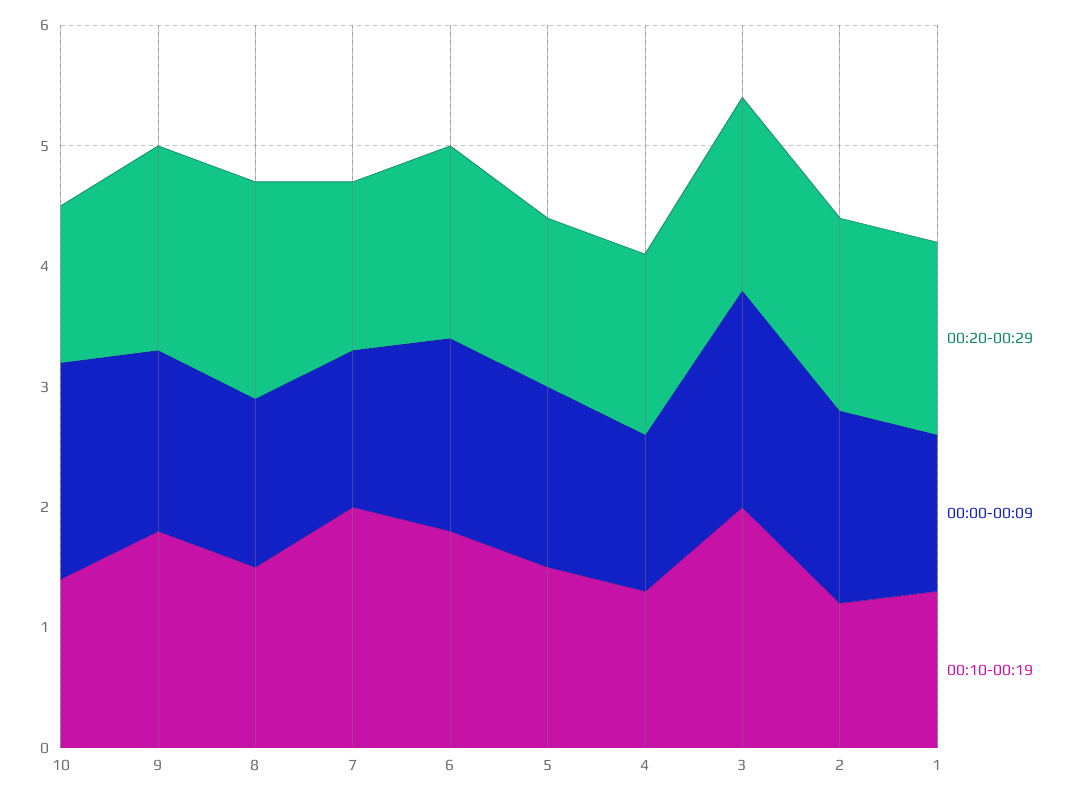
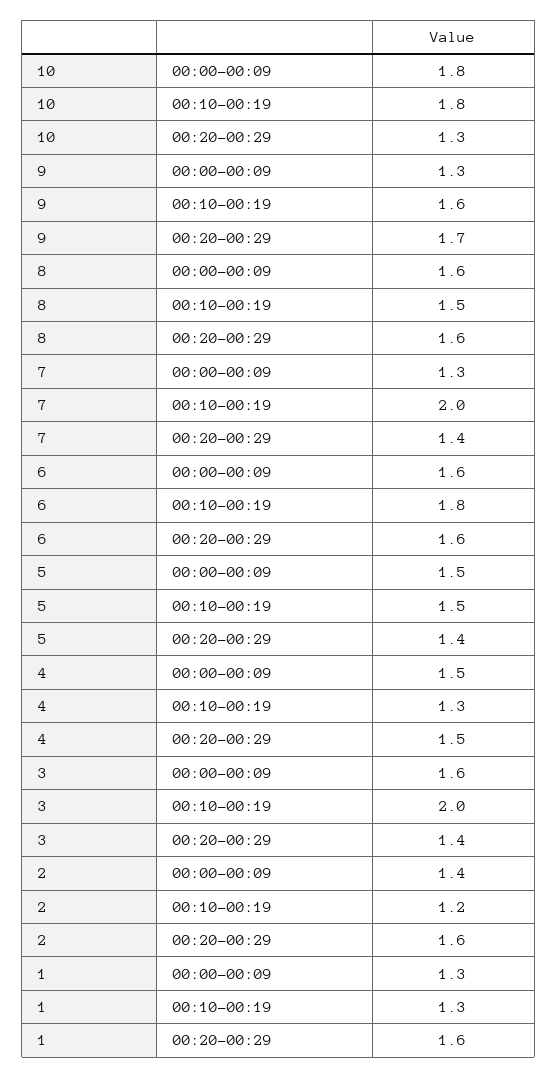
  {
    "00:20-00:29": {
      "10": 1.3,
      "9": 1.7,
-     "8": 1.8,
+     "8": 1.6,
      "7": 1.4,
      "6": 1.6,
      "5": 1.4,
      "4": 1.5,
-     "3": 1.6,
+     "3": 1.4,
      "2": 1.6,
      "1": 1.6
    },
    "00:00-00:09": {
      "10": 1.8,
-     "9": 1.5,
+     "9": 1.3,
-     "8": 1.4,
+     "8": 1.6,
      "7": 1.3,
      "6": 1.6,
      "5": 1.5,
-     "4": 1.3,
+     "4": 1.5,
-     "3": 1.8,
+     "3": 1.6,
-     "2": 1.6,
+     "2": 1.4,
      "1": 1.3
    },
    "00:10-00:19": {
-     "10": 1.4,
+     "10": 1.8,
-     "9": 1.8,
+     "9": 1.6,
      "8": 1.5,
      "7": 2,
      "6": 1.8,
      "5": 1.5,
      "4": 1.3,
      "3": 2,
      "2": 1.2,
      "1": 1.3
    }
  }

